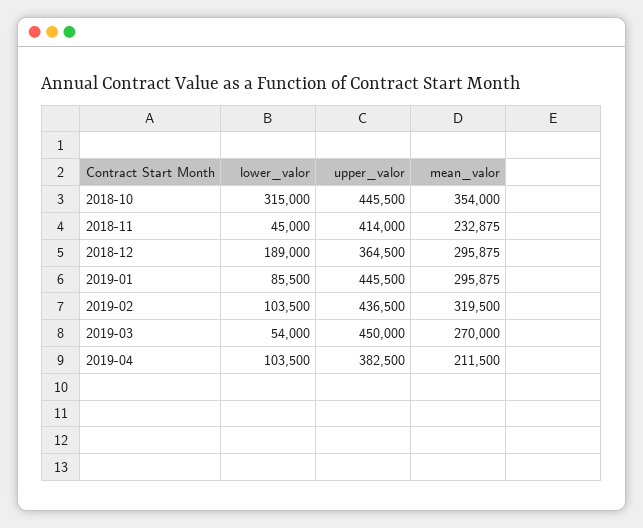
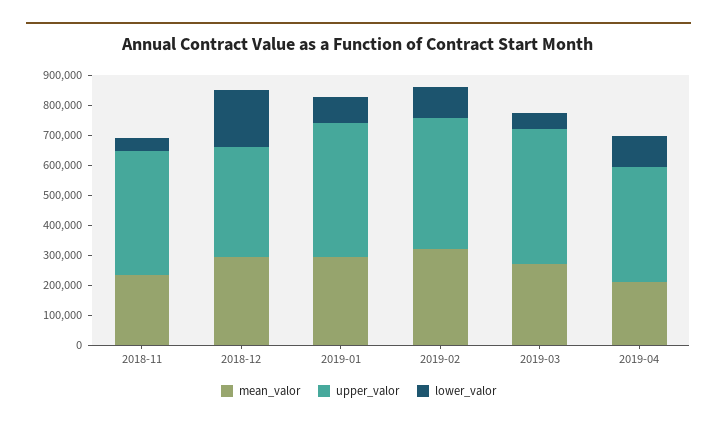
  {
    "lower_valor": {
-     "2018-10": 315000,
      "2018-11": 45000,
      "2018-12": 189000,
      "2019-01": 85500,
      "2019-02": 103500,
      "2019-03": 54000,
      "2019-04": 103500
    },
    "upper_valor": {
-     "2018-10": 445500,
      "2018-11": 414000,
      "2018-12": 364500,
      "2019-01": 445500,
      "2019-02": 436500,
      "2019-03": 450000,
      "2019-04": 382500
    },
    "mean_valor": {
-     "2018-10": 354000,
      "2018-11": 232875,
      "2018-12": 295875,
      "2019-01": 295875,
      "2019-02": 319500,
      "2019-03": 270000,
      "2019-04": 211500
    }
  }

